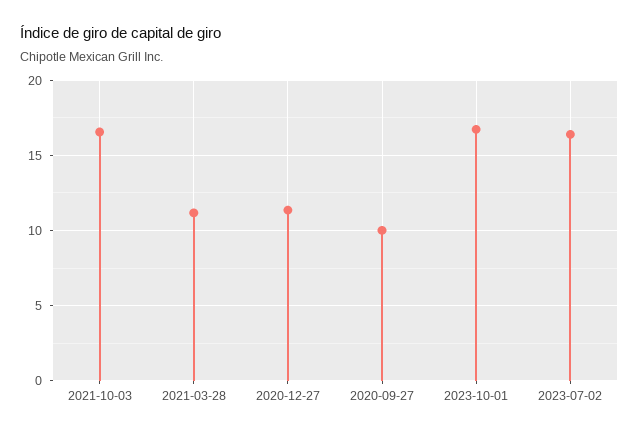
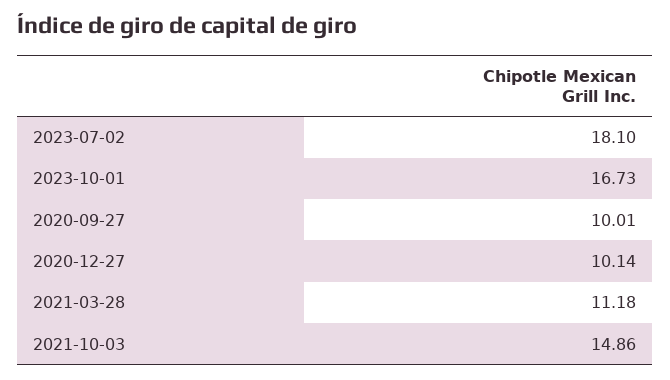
  {
-   "2021-10-03": 16.5,
+   "2021-10-03": 14.86,
    "2021-03-28": 11.18,
-   "2020-12-27": 11.5,
+   "2020-12-27": 10.14,
    "2020-09-27": 10.01,
    "2023-10-01": 16.73,
-   "2023-07-02": 16.5
+   "2023-07-02": 18.1
  }

